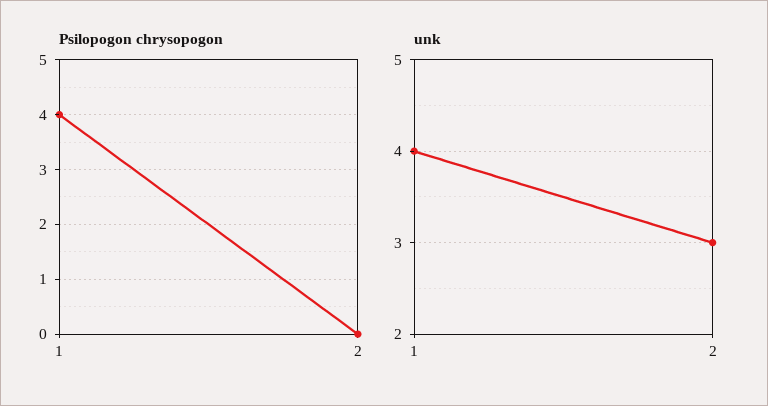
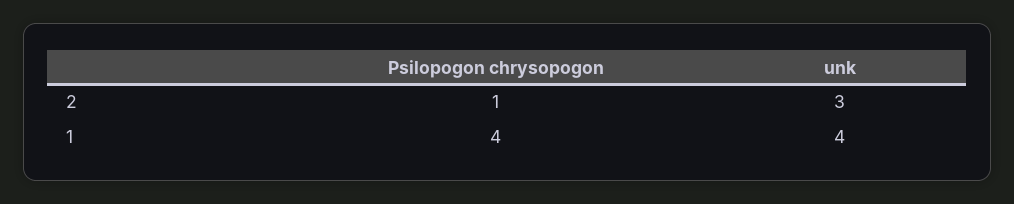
  {
    "Psilopogon chrysopogon": {
      "1": 4,
-     "2": 0
+     "2": 1
    },
    "unk": {
      "1": 4,
      "2": 3
    }
  }

